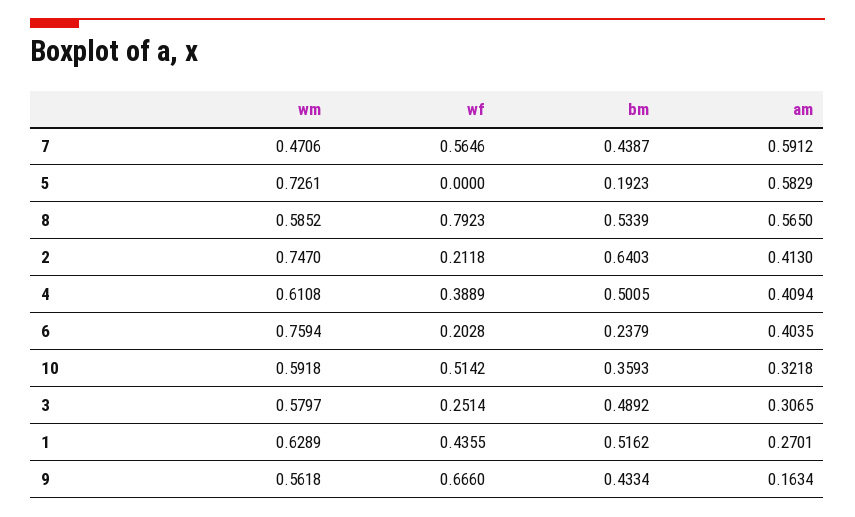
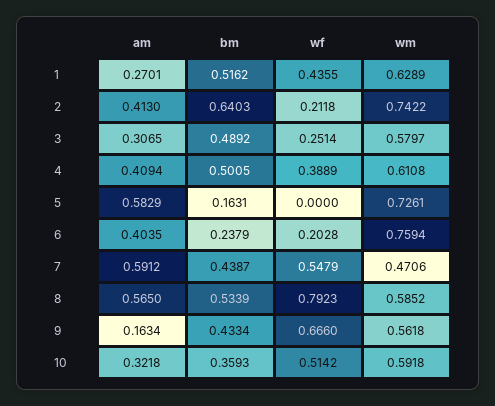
  {
    "wm": {
      "7": 0.4706,
      "5": 0.7261,
      "8": 0.5852,
-     "2": 0.747,
+     "2": 0.7422,
      "4": 0.6108,
      "6": 0.7594,
      "10": 0.5918,
      "3": 0.5797,
      "1": 0.6289,
      "9": 0.5618
    },
    "wf": {
-     "7": 0.5646,
+     "7": 0.5479,
      "5": 0,
      "8": 0.7923,
      "2": 0.2118,
      "4": 0.3889,
      "6": 0.2028,
      "10": 0.5142,
      "3": 0.2514,
      "1": 0.4355,
      "9": 0.666
    },
    "bm": {
      "7": 0.4387,
-     "5": 0.1923,
+     "5": 0.1631,
      "8": 0.5339,
      "2": 0.6403,
      "4": 0.5005,
      "6": 0.2379,
      "10": 0.3593,
      "3": 0.4892,
      "1": 0.5162,
      "9": 0.4334
    },
    "am": {
      "7": 0.5912,
      "5": 0.5829,
      "8": 0.565,
      "2": 0.413,
      "4": 0.4094,
      "6": 0.4035,
      "10": 0.3218,
      "3": 0.3065,
      "1": 0.2701,
      "9": 0.1634
    }
  }

